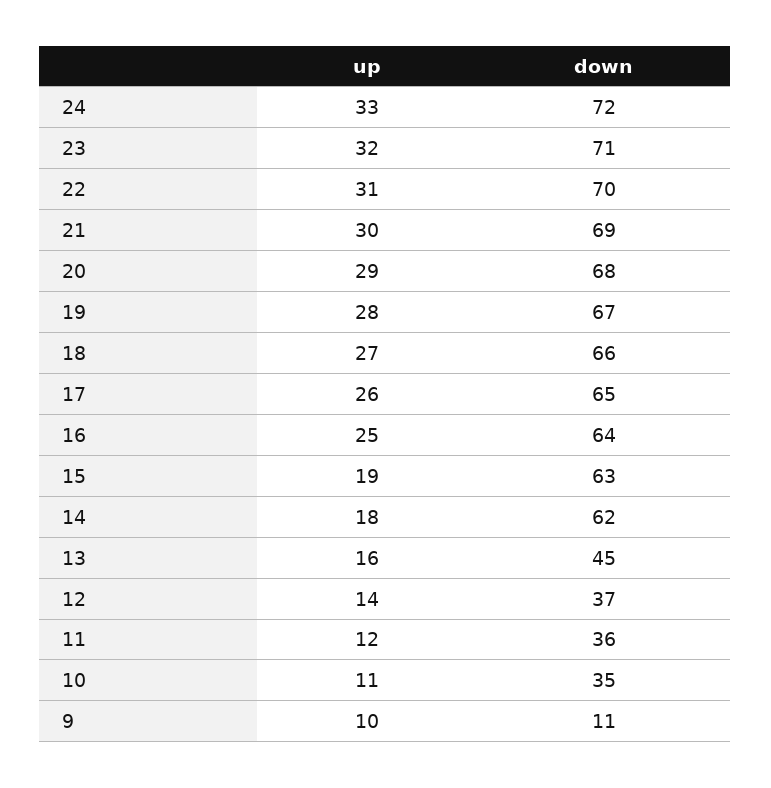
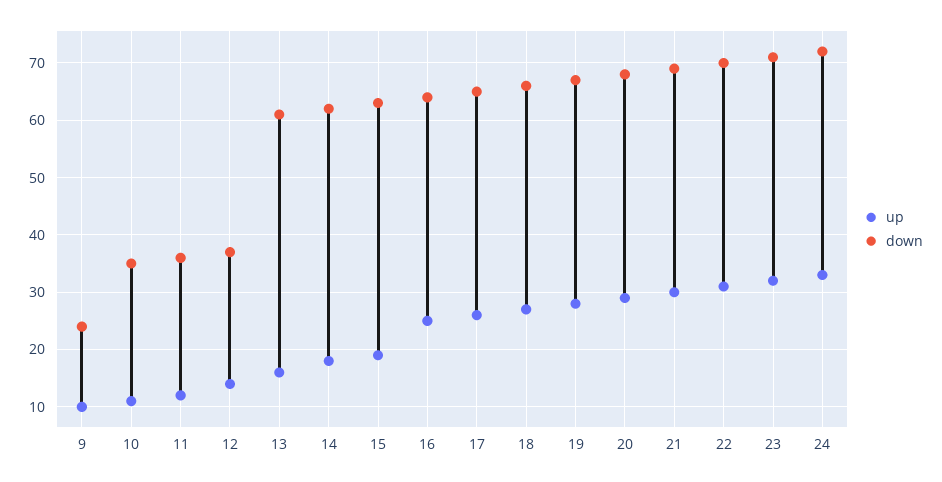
  {
    "up": {
      "24": 33,
      "23": 32,
      "22": 31,
      "21": 30,
      "20": 29,
      "19": 28,
      "18": 27,
      "17": 26,
      "16": 25,
      "15": 19,
      "14": 18,
      "13": 16,
      "12": 14,
      "11": 12,
      "10": 11,
      "9": 10
    },
    "down": {
      "24": 72,
      "23": 71,
      "22": 70,
      "21": 69,
      "20": 68,
      "19": 67,
      "18": 66,
      "17": 65,
      "16": 64,
      "15": 63,
      "14": 62,
-     "13": 45,
+     "13": 60,
      "12": 37,
      "11": 36,
      "10": 35,
-     "9": 11
+     "9": 25
    }
  }

